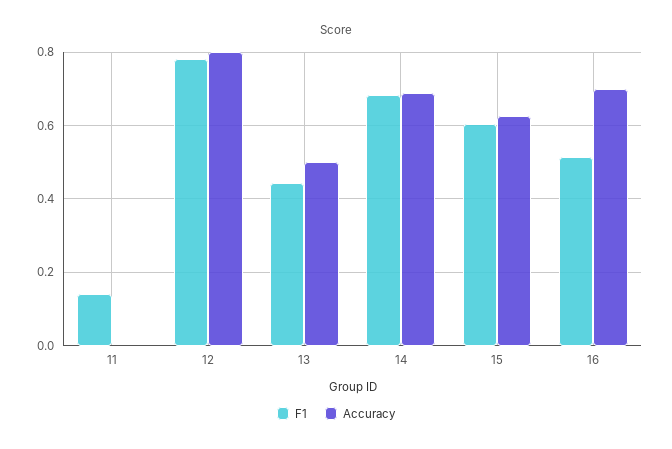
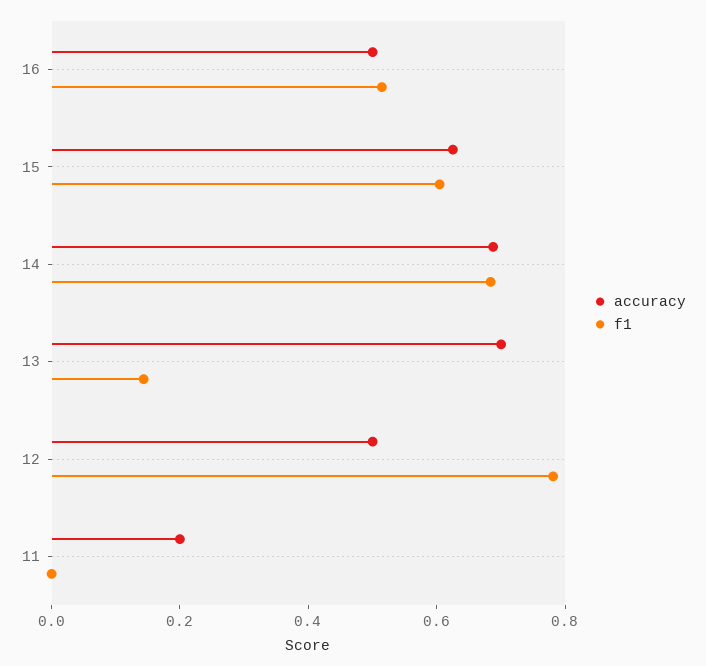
  {
    "F1": {
-     "11": 0.14,
+     "11": 0,
      "12": 0.78,
-     "13": 0.44,
+     "13": 0.15,
      "14": 0.68,
      "15": 0.6,
      "16": 0.52
    },
    "Accuracy": {
-     "11": 0,
+     "11": 0.2,
-     "12": 0.8,
+     "12": 0.5,
-     "13": 0.5,
+     "13": 0.7,
      "14": 0.68,
      "15": 0.62,
-     "16": 0.7
+     "16": 0.5
    }
  }

